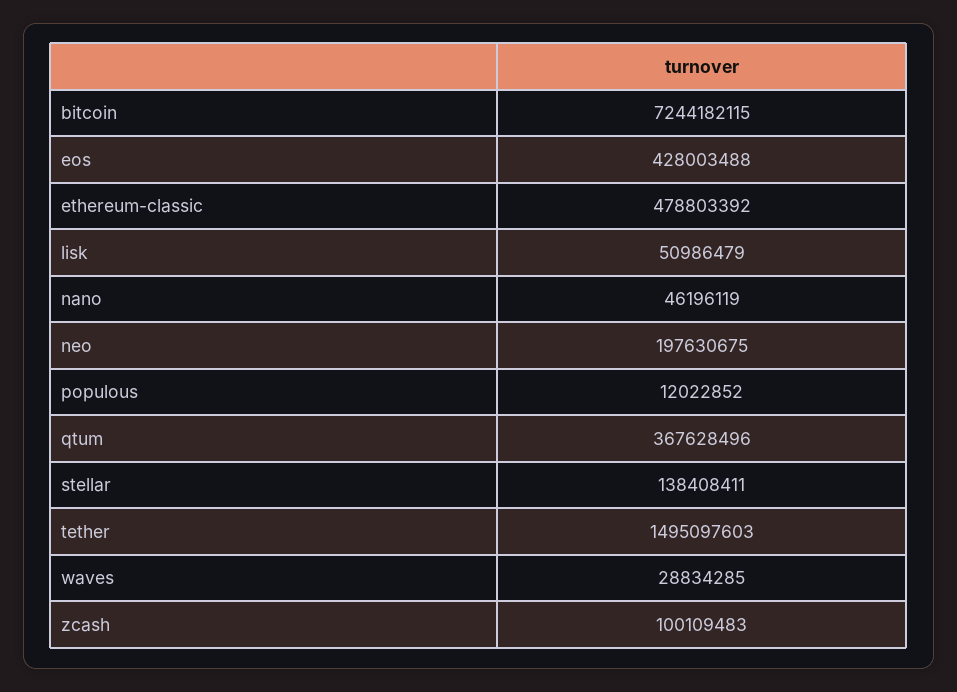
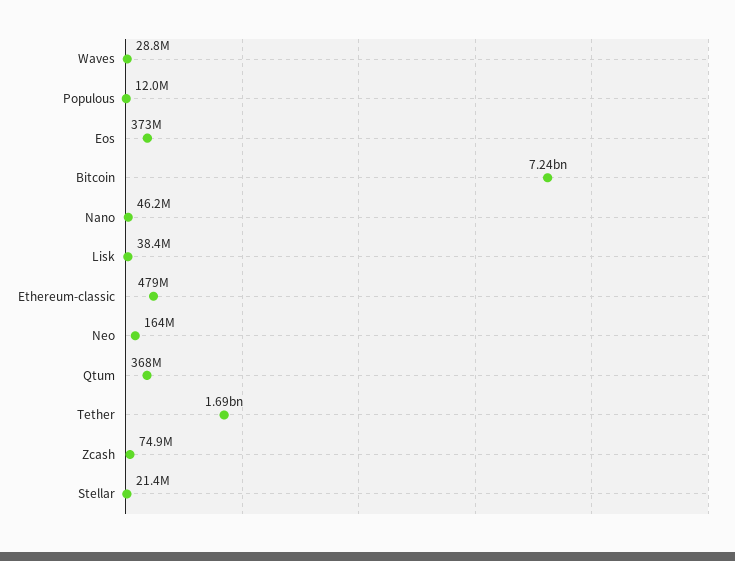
  {
    "bitcoin": 7244182115,
-   "eos": 428003488,
+   "eos": 373000000,
    "ethereum-classic": 478803392,
-   "lisk": 50986479,
+   "lisk": 38400000,
    "nano": 46196119,
-   "neo": 197630675,
+   "neo": 164000000,
    "populous": 12022852,
    "qtum": 367628496,
-   "stellar": 138408411,
+   "stellar": 21400000,
-   "tether": 1495097603,
+   "tether": 1690000000,
    "waves": 28834285,
-   "zcash": 100109483
+   "zcash": 74900000
  }

